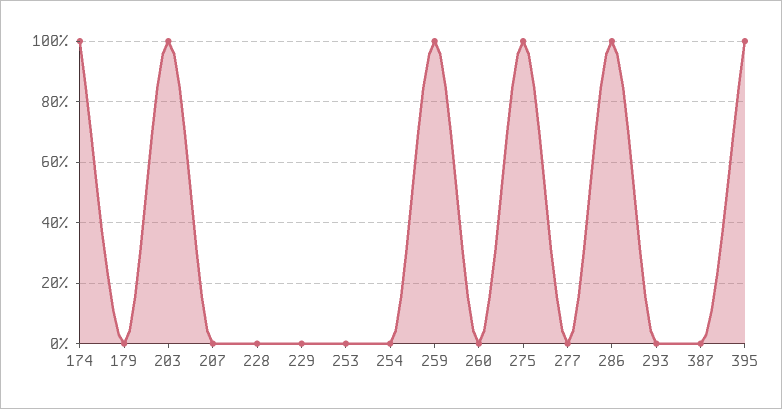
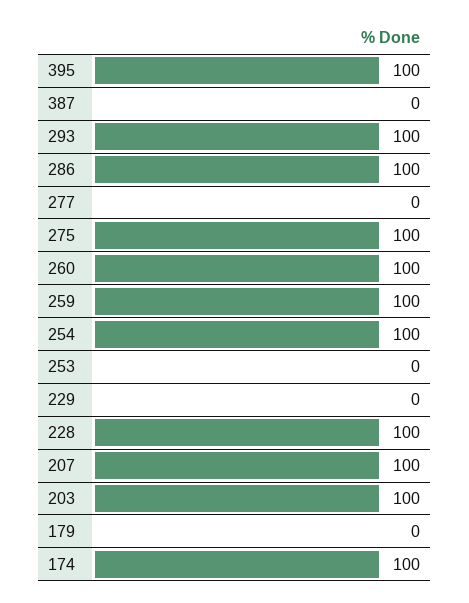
  {
    "174": 100,
    "179": 0,
    "203": 100,
-   "207": 0,
+   "207": 100,
-   "228": 0,
+   "228": 100,
    "229": 0,
    "253": 0,
-   "254": 0,
+   "254": 100,
    "259": 100,
-   "260": 0,
+   "260": 100,
    "275": 100,
    "277": 0,
    "286": 100,
-   "293": 0,
+   "293": 100,
    "387": 0,
    "395": 100
  }

